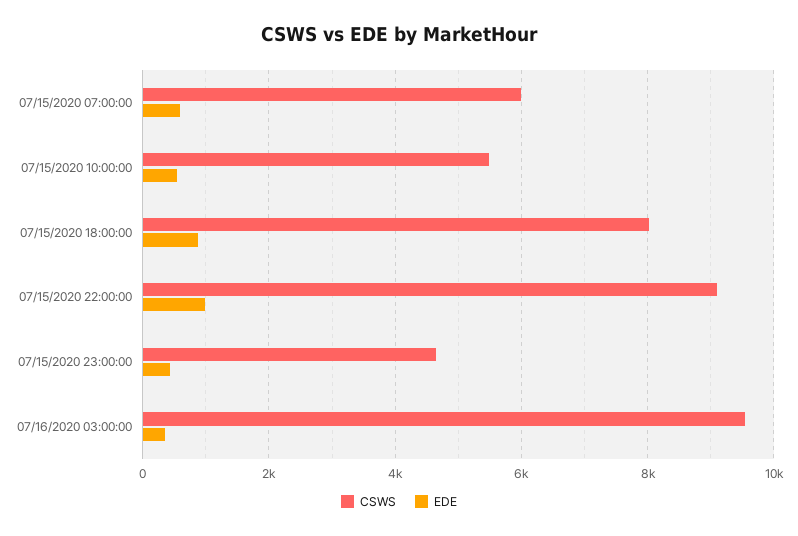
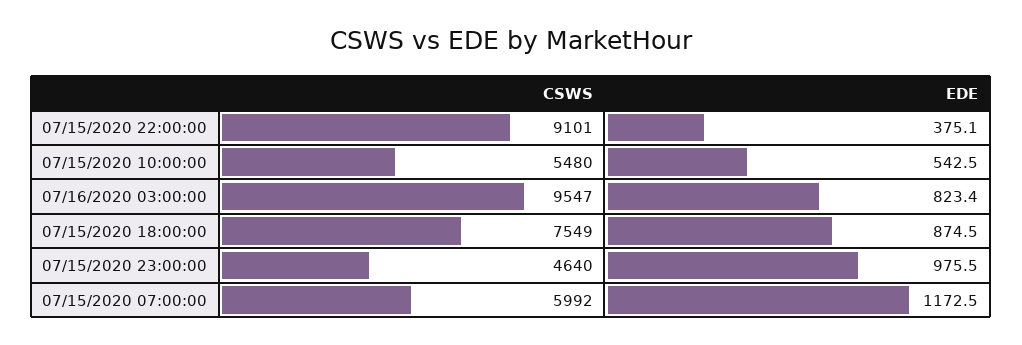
  {
    "CSWS": {
      "07/15/2020 07:00:00": 5992,
      "07/15/2020 10:00:00": 5480,
-     "07/15/2020 18:00:00": 8000,
+     "07/15/2020 18:00:00": 7549,
      "07/15/2020 22:00:00": 9101,
      "07/15/2020 23:00:00": 4640,
      "07/16/2020 03:00:00": 9547
    },
    "EDE": {
-     "07/15/2020 07:00:00": 600,
+     "07/15/2020 07:00:00": 1172.5,
      "07/15/2020 10:00:00": 542.5,
      "07/15/2020 18:00:00": 874.5,
-     "07/15/2020 22:00:00": 1000,
+     "07/15/2020 22:00:00": 375.1,
-     "07/15/2020 23:00:00": 400,
+     "07/15/2020 23:00:00": 975.5,
-     "07/16/2020 03:00:00": 400
+     "07/16/2020 03:00:00": 823.4
    }
  }

